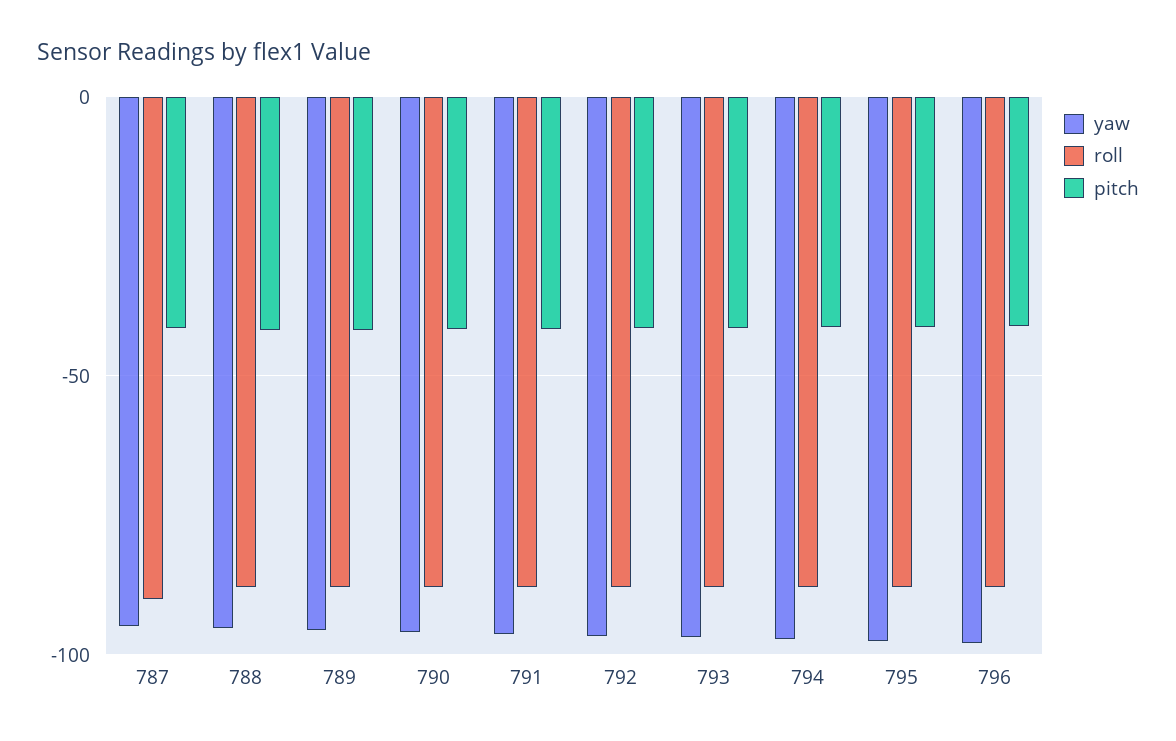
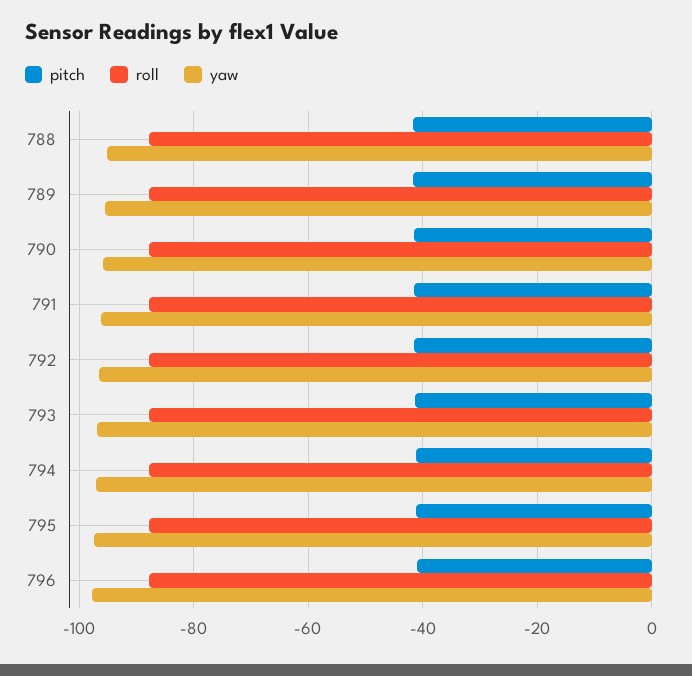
  {
    "yaw": {
-     "787": -95,
      "788": -96,
      "789": -96,
      "790": -96,
      "791": -96,
      "792": -96,
      "793": -96,
      "794": -98,
      "795": -98,
      "796": -98
    },
    "roll": {
-     "787": -90,
      "788": -88,
      "789": -88,
      "790": -88,
      "791": -88,
      "792": -88,
      "793": -88,
      "794": -88,
      "795": -88,
      "796": -88
    },
    "pitch": {
-     "787": -40,
      "788": -42,
      "789": -42,
      "790": -42,
      "791": -42,
      "792": -42,
      "793": -42,
      "794": -42,
      "795": -42,
      "796": -42
    }
  }

